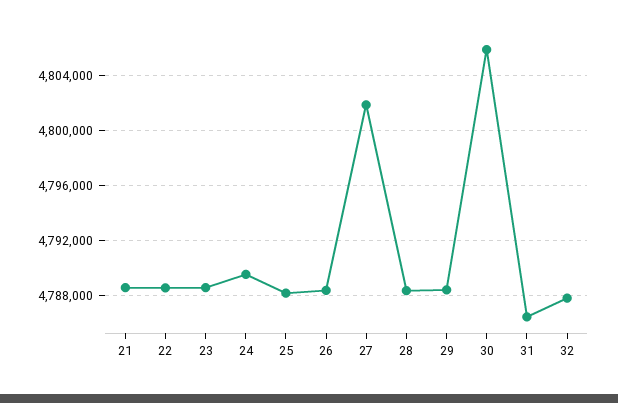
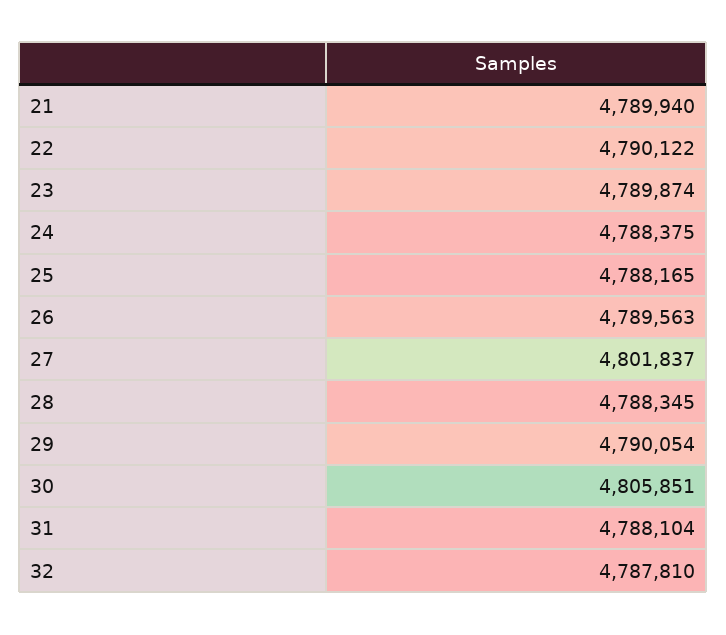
  {
-   "21": 4788500,
+   "21": 4789940,
-   "22": 4788500,
+   "22": 4790122,
-   "23": 4788500,
+   "23": 4789874,
-   "24": 4789500,
+   "24": 4788375,
    "25": 4788165,
-   "26": 4788500,
+   "26": 4789563,
    "27": 4801837,
    "28": 4788345,
-   "29": 4788500,
+   "29": 4790054,
    "30": 4805851,
-   "31": 4786500,
+   "31": 4788104,
    "32": 4787810
  }

